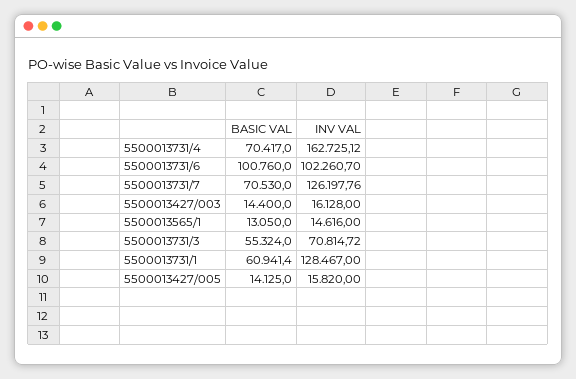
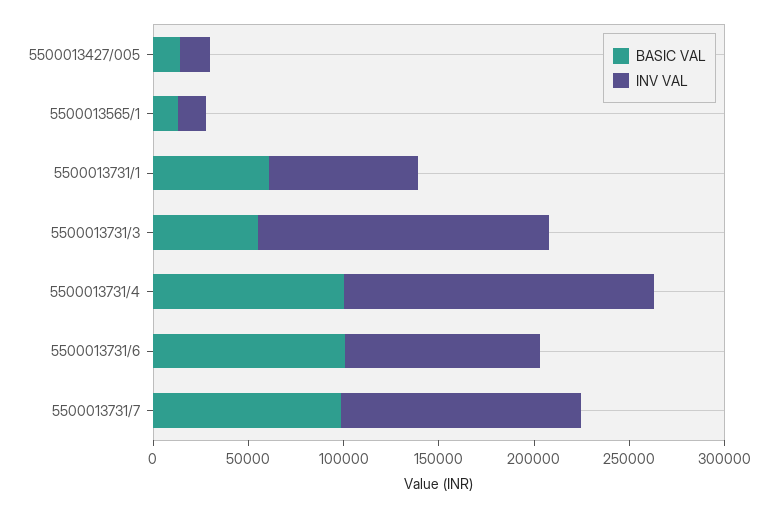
  {
    "BASIC VAL": {
-     "5500013731/4": 70417,
+     "5500013731/4": 100000,
      "5500013731/6": 100760,
-     "5500013731/7": 70530,
+     "5500013731/7": 100000,
-     "5500013427/003": 14400,
      "5500013565/1": 13050,
      "5500013731/3": 55324,
      "5500013731/1": 60941.4,
      "5500013427/005": 14125
    },
    "INV VAL": {
      "5500013731/4": 162725.12,
      "5500013731/6": 102260.7,
      "5500013731/7": 126197.76,
-     "5500013427/003": 16128,
      "5500013565/1": 14616,
-     "5500013731/3": 70814.72,
+     "5500013731/3": 150000,
-     "5500013731/1": 128467,
+     "5500013731/1": 80000,
      "5500013427/005": 15820
    }
  }

